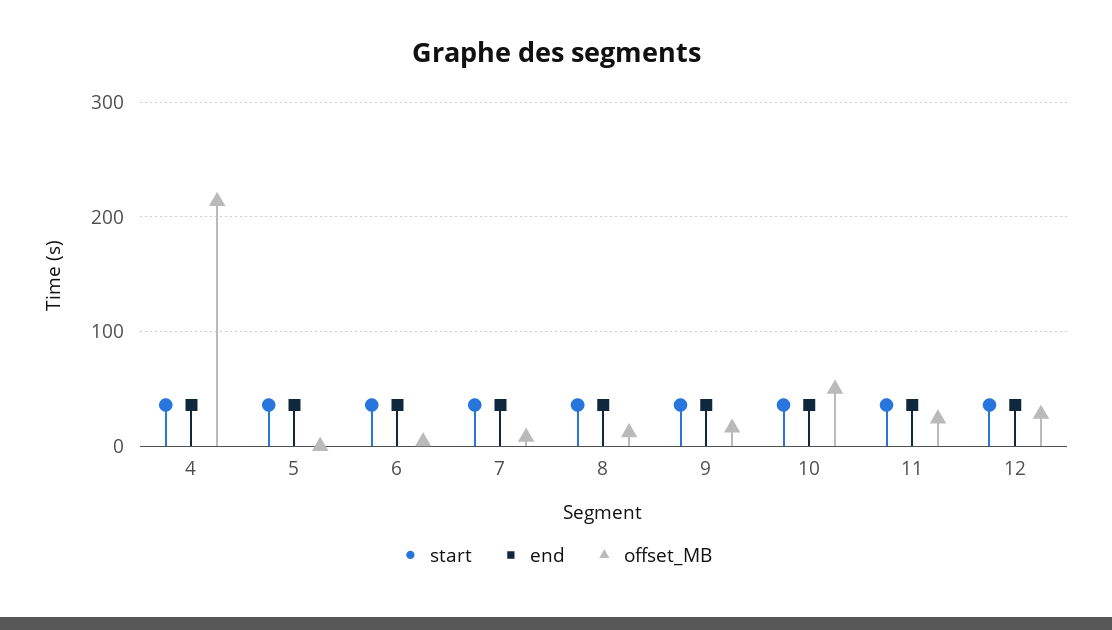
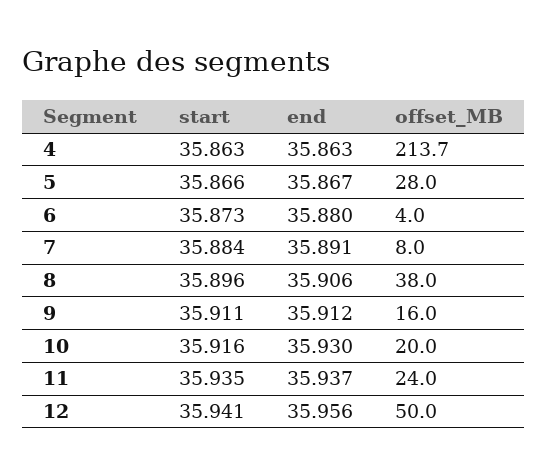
  {
    "start": {
      "4": 35.863,
      "5": 35.866,
      "6": 35.873,
      "7": 35.884,
      "8": 35.896,
      "9": 35.911,
      "10": 35.916,
      "11": 35.935,
      "12": 35.941
    },
    "end": {
      "4": 35.863,
      "5": 35.867,
      "6": 35.88,
      "7": 35.891,
      "8": 35.906,
      "9": 35.912,
      "10": 35.93,
      "11": 35.937,
      "12": 35.956
    },
    "offset_MB": {
      "4": 213.7,
-     "5": 0,
+     "5": 28,
      "6": 4,
      "7": 8,
-     "8": 10,
+     "8": 38,
      "9": 16,
-     "10": 50,
+     "10": 20,
      "11": 24,
-     "12": 30
+     "12": 50
    }
  }

